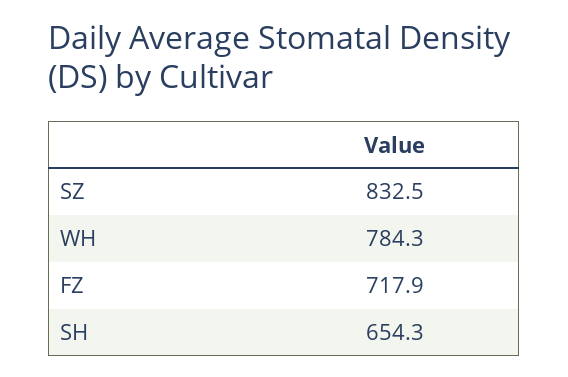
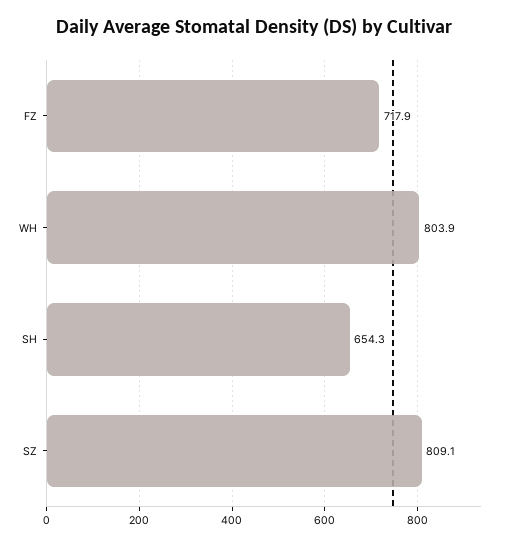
  {
-   "SZ": 832.5,
+   "SZ": 809.1,
-   "WH": 784.3,
+   "WH": 803.9,
    "FZ": 717.9,
    "SH": 654.3
  }

